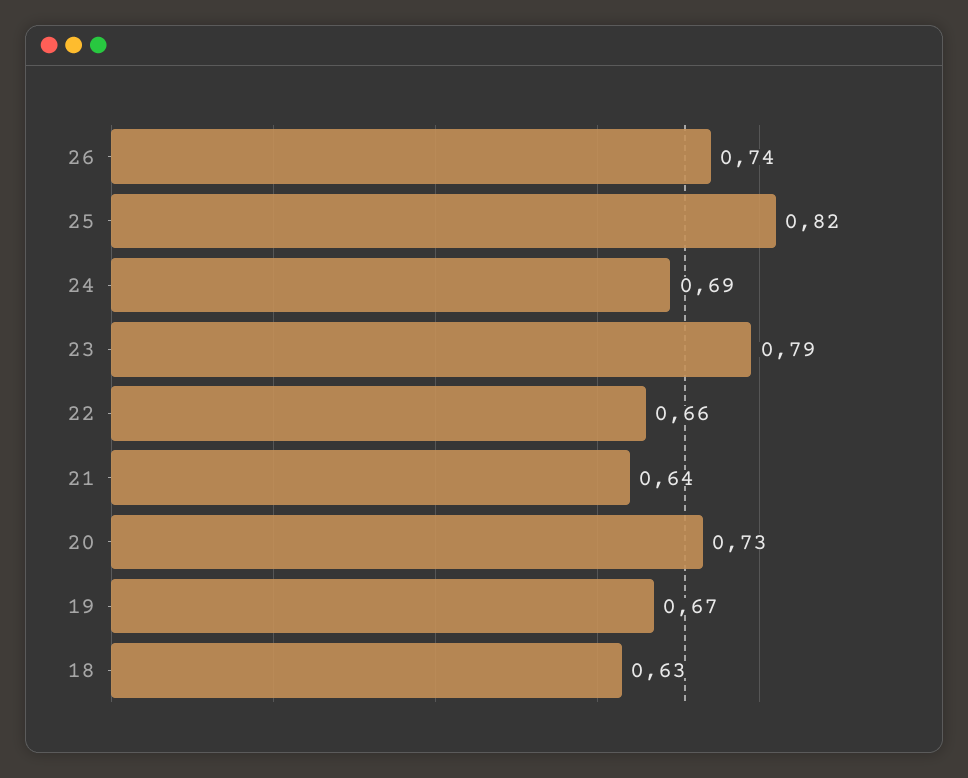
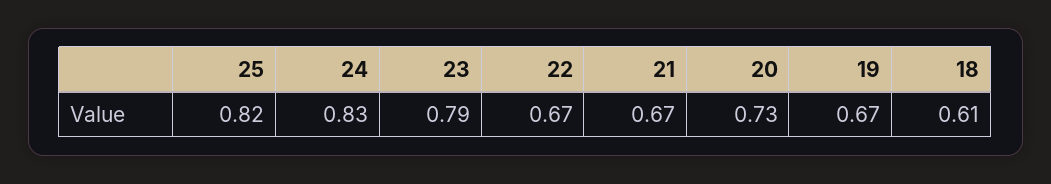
  {
-   "26": 0.74,
    "25": 0.82,
-   "24": 0.69,
+   "24": 0.83,
    "23": 0.79,
-   "22": 0.66,
+   "22": 0.67,
-   "21": 0.64,
+   "21": 0.67,
    "20": 0.73,
    "19": 0.67,
-   "18": 0.63
+   "18": 0.61
  }

